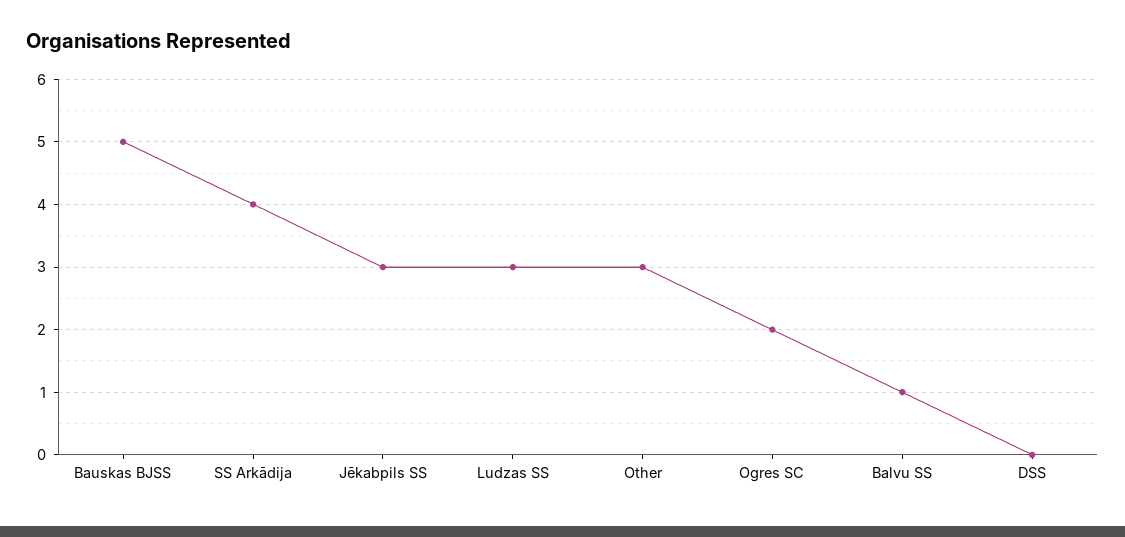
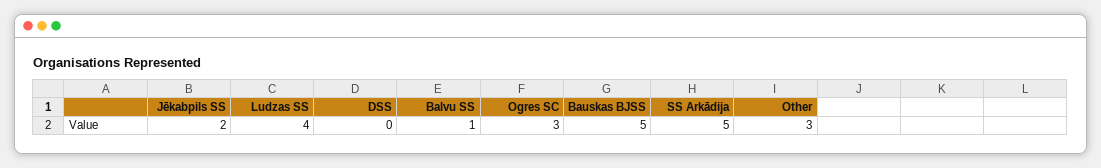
  {
    "Bauskas BJSS": 5,
-   "SS Arkādija": 4,
+   "SS Arkādija": 5,
-   "Jēkabpils SS": 3,
+   "Jēkabpils SS": 2,
-   "Ludzas SS": 3,
+   "Ludzas SS": 4,
    "Other": 3,
-   "Ogres SC": 2,
+   "Ogres SC": 3,
    "Balvu SS": 1,
    "DSS": 0
  }

